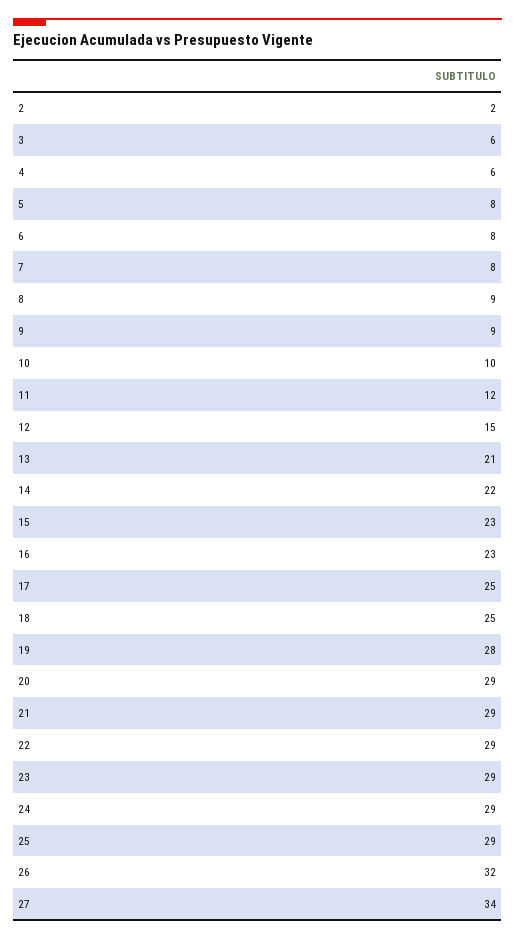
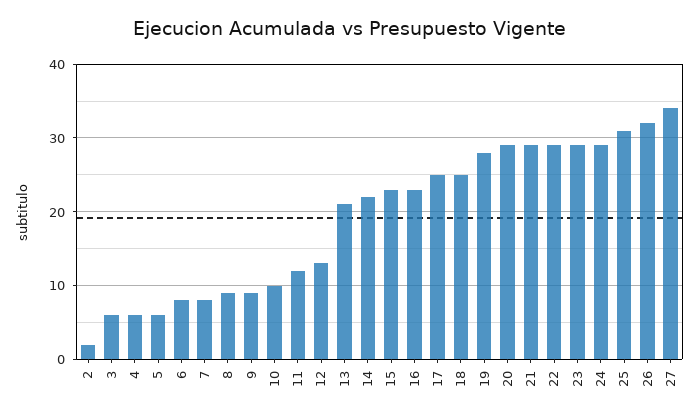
  {
    "2": 2,
    "3": 6,
    "4": 6,
-   "5": 8,
+   "5": 6,
    "6": 8,
    "7": 8,
    "8": 9,
    "9": 9,
    "10": 10,
    "11": 12,
-   "12": 15,
+   "12": 13,
    "13": 21,
    "14": 22,
    "15": 23,
    "16": 23,
    "17": 25,
    "18": 25,
    "19": 28,
    "20": 29,
    "21": 29,
    "22": 29,
    "23": 29,
    "24": 29,
-   "25": 29,
+   "25": 31,
    "26": 32,
    "27": 34
  }

